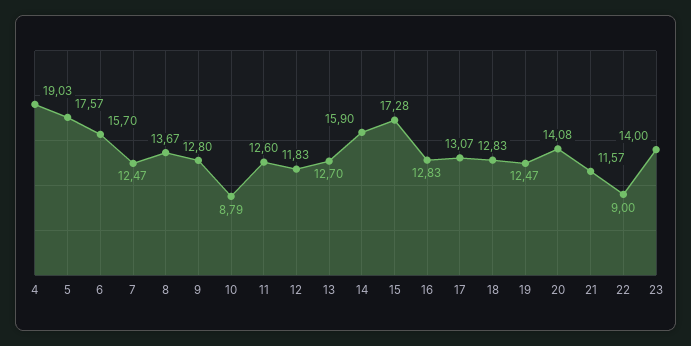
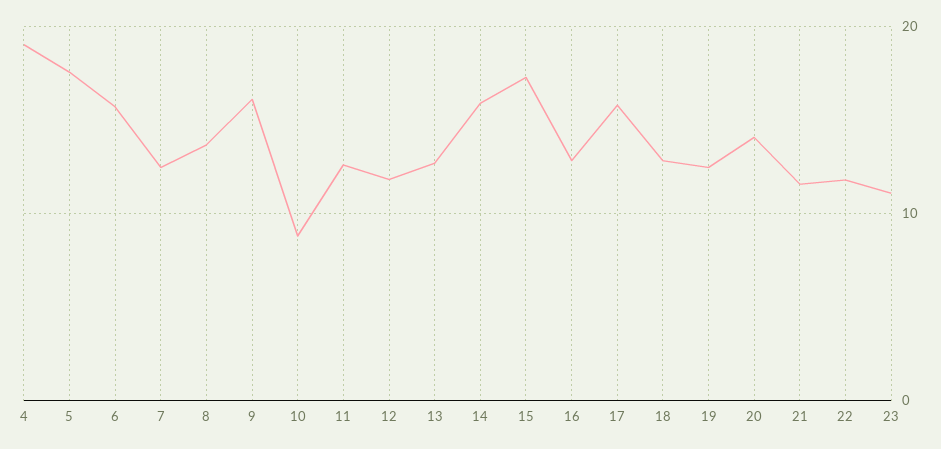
  {
    "4": 19.03,
    "5": 17.57,
    "6": 15.7,
    "7": 12.47,
    "8": 13.67,
-   "9": 12.8,
+   "9": 16,
    "10": 8.79,
    "11": 12.6,
    "12": 11.83,
    "13": 12.7,
    "14": 15.9,
    "15": 17.28,
    "16": 12.83,
-   "17": 13.07,
+   "17": 16,
    "18": 12.83,
    "19": 12.47,
    "20": 14.08,
    "21": 11.57,
-   "22": 9,
+   "22": 12,
-   "23": 14
+   "23": 11
  }

